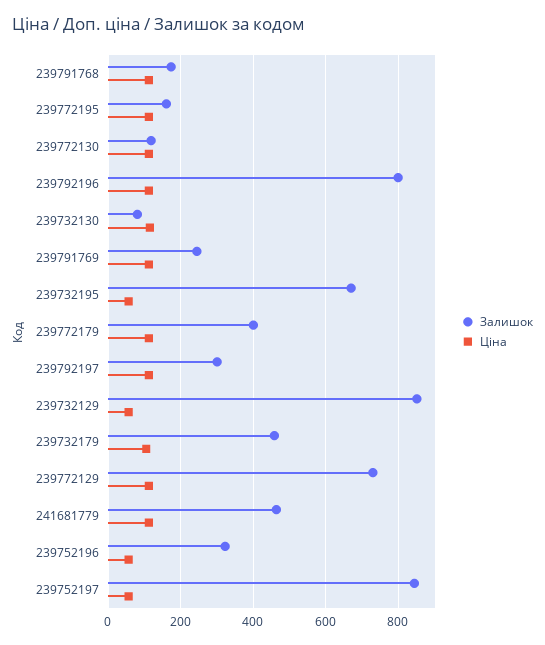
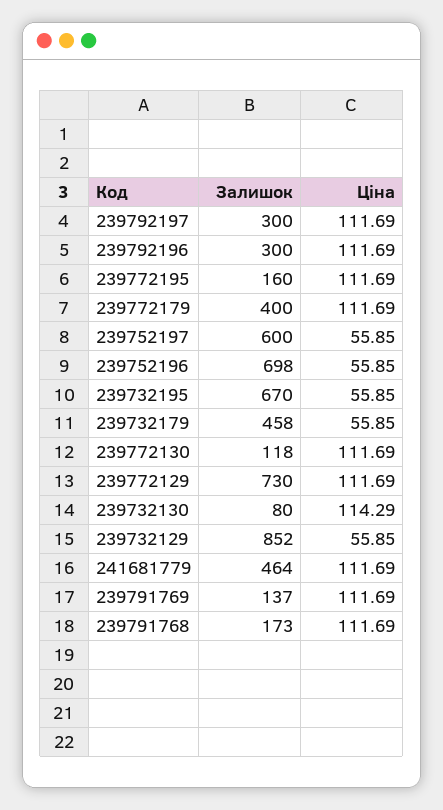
  {
    "Залишок": {
      "239791768": 173,
      "239772195": 160,
      "239772130": 118,
-     "239792196": 800,
+     "239792196": 300,
      "239732130": 80,
-     "239791769": 240,
+     "239791769": 137,
      "239732195": 670,
      "239772179": 400,
      "239792197": 300,
      "239732129": 852,
      "239732179": 458,
      "239772129": 730,
      "241681779": 464,
-     "239752196": 320,
+     "239752196": 698,
-     "239752197": 840
+     "239752197": 600
    },
    "Ціна": {
      "239791768": 111.69,
      "239772195": 111.69,
      "239772130": 111.69,
      "239792196": 111.69,
      "239732130": 114.29,
      "239791769": 111.69,
      "239732195": 55.85,
      "239772179": 111.69,
      "239792197": 111.69,
      "239732129": 55.85,
-     "239732179": 100,
+     "239732179": 55.85,
      "239772129": 111.69,
      "241681779": 111.69,
      "239752196": 55.85,
      "239752197": 55.85
    }
  }

